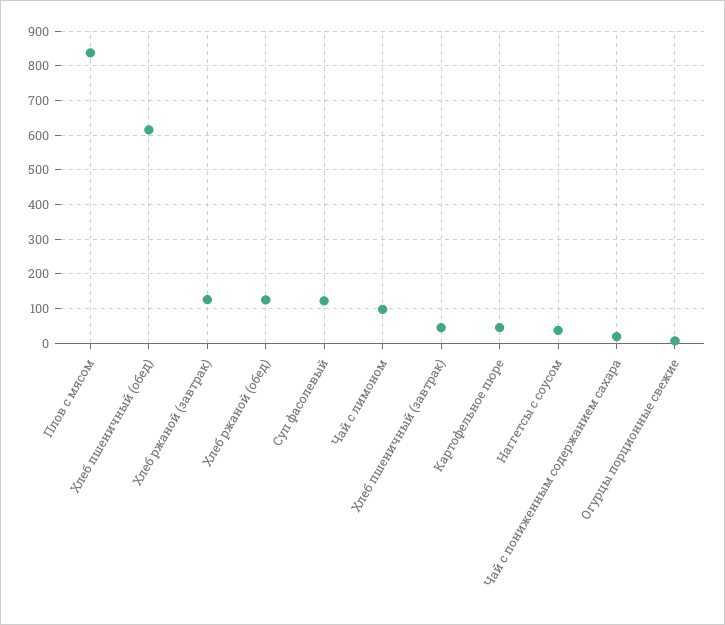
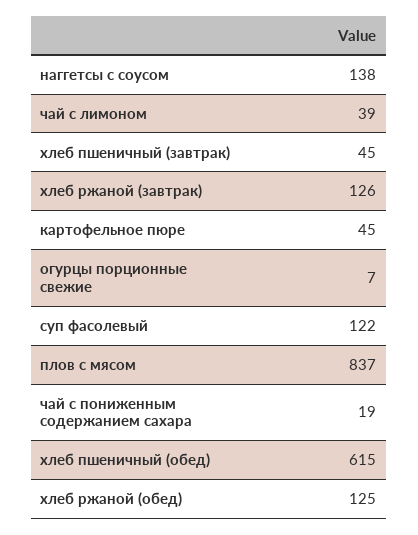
  {
    "Плов с мясом": 837,
    "Хлеб пшеничный (обед)": 615,
    "Хлеб ржаной (завтрак)": 126,
    "Хлеб ржаной (обед)": 125,
    "Суп фасолевый": 122,
-   "Чай с лимоном": 100,
+   "Чай с лимоном": 39,
    "Хлеб пшеничный (завтрак)": 45,
    "Картофельное пюре": 45,
-   "Наггетсы с соусом": 40,
+   "Наггетсы с соусом": 138,
    "Чай с пониженным содержанием сахара": 19,
    "Огурцы порционные свежие": 7
  }

